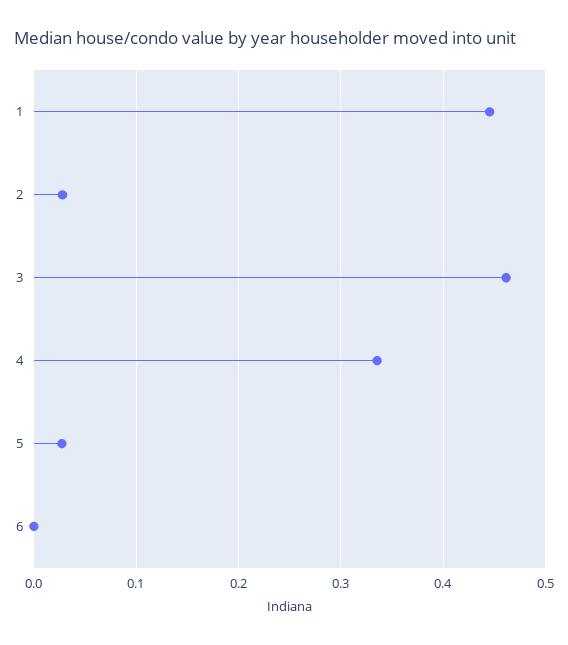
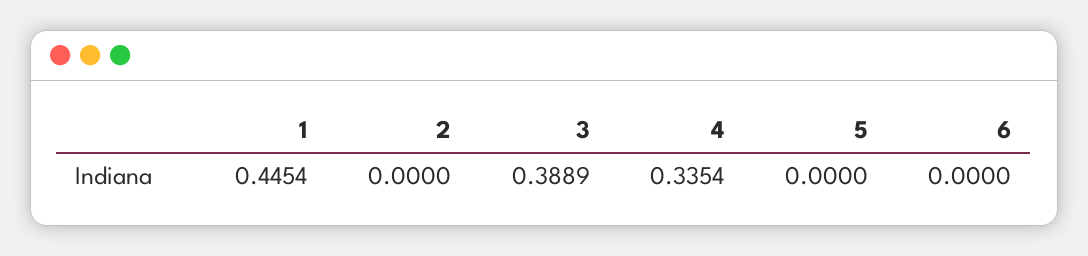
  {
    "1": 0.4454,
-   "2": 0.03,
+   "2": 0,
-   "3": 0.46,
+   "3": 0.3889,
    "4": 0.3354,
-   "5": 0.03,
+   "5": 0,
    "6": 0
  }

